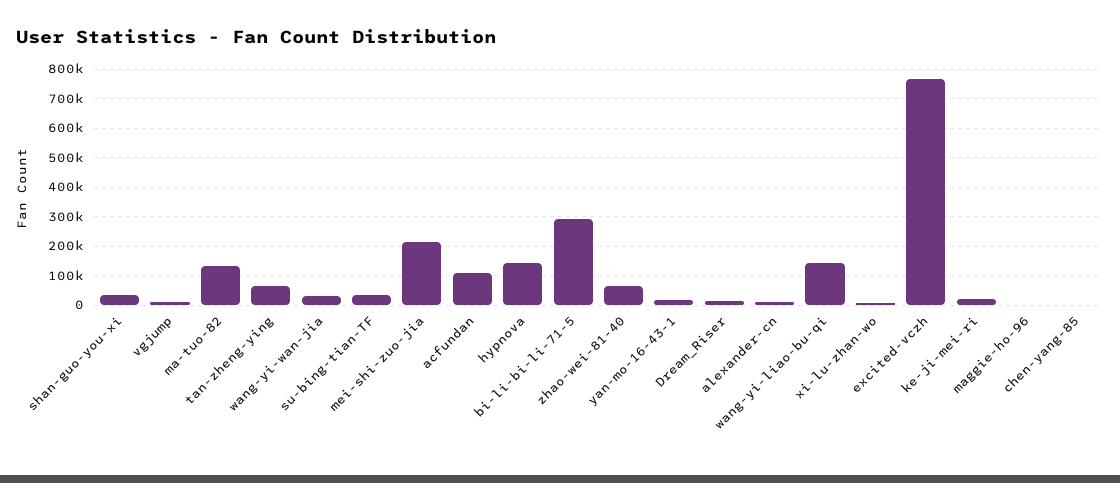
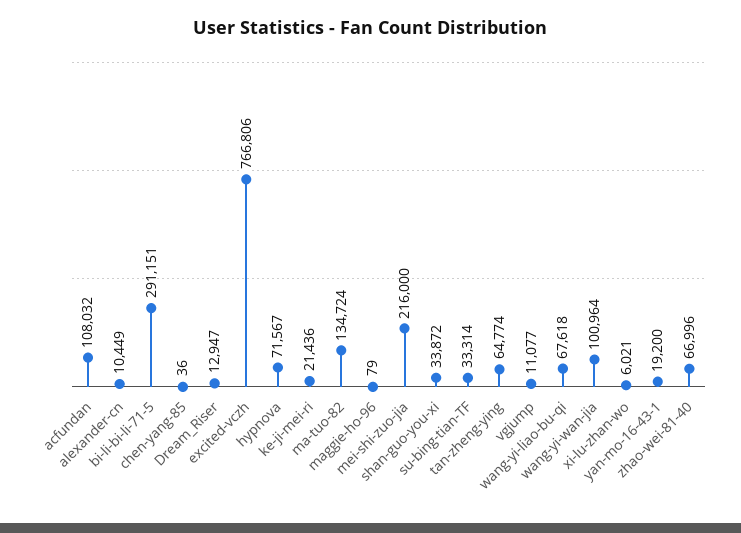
  {
    "shan-guo-you-xi": 33872,
    "vgjump": 11077,
    "ma-tuo-82": 134724,
    "tan-zheng-ying": 64774,
-   "wang-yi-wan-jia": 25000,
+   "wang-yi-wan-jia": 100964,
    "su-bing-tian-TF": 33314,
    "mei-shi-zuo-jia": 216000,
    "acfundan": 108032,
-   "hypnova": 150000,
+   "hypnova": 71567,
    "bi-li-bi-li-71-5": 291151,
    "zhao-wei-81-40": 66996,
    "yan-mo-16-43-1": 19200,
    "Dream_Riser": 12947,
    "alexander-cn": 10449,
-   "wang-yi-liao-bu-qi": 150000,
+   "wang-yi-liao-bu-qi": 67618,
    "xi-lu-zhan-wo": 6021,
    "excited-vczh": 766806,
    "ke-ji-mei-ri": 21436,
    "maggie-ho-96": 79,
    "chen-yang-85": 36
  }

